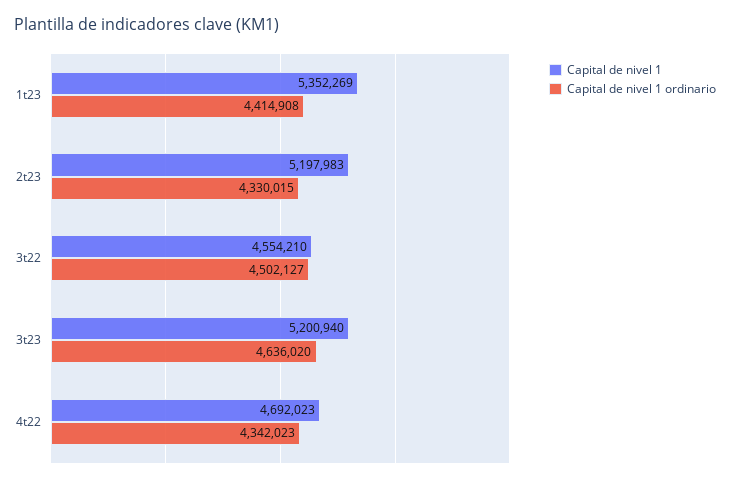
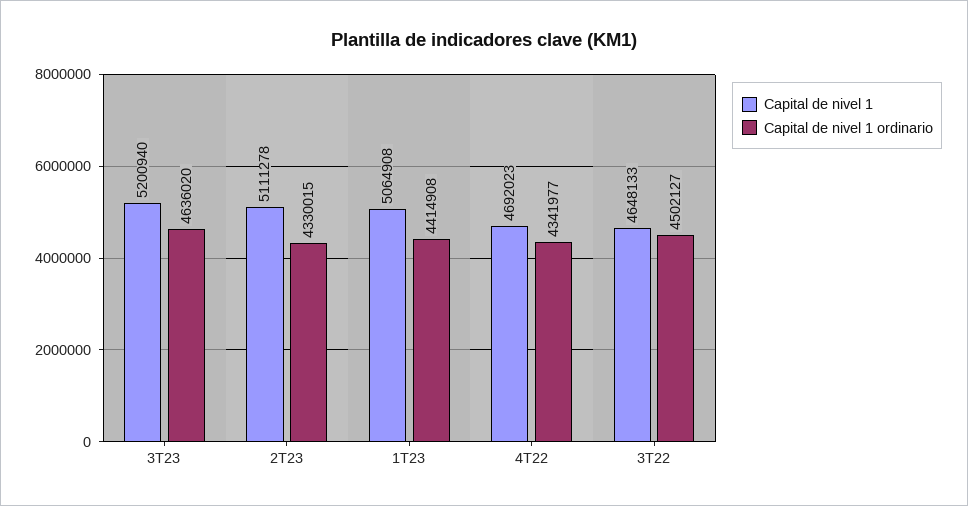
  {
    "Capital de nivel 1": {
-     "1t23": 5352269,
+     "1t23": 5064908,
-     "2t23": 5197983,
+     "2t23": 5111278,
-     "3t22": 4554210,
+     "3t22": 4648133,
      "3t23": 5200940,
      "4t22": 4692023
    },
    "Capital de nivel 1 ordinario": {
      "1t23": 4414908,
      "2t23": 4330015,
      "3t22": 4502127,
      "3t23": 4636020,
-     "4t22": 4342023
+     "4t22": 4341977
    }
  }

